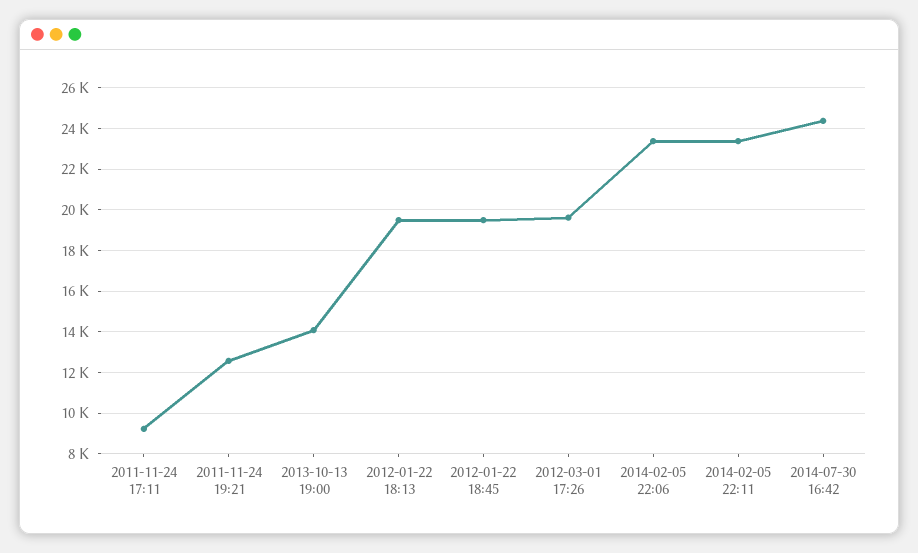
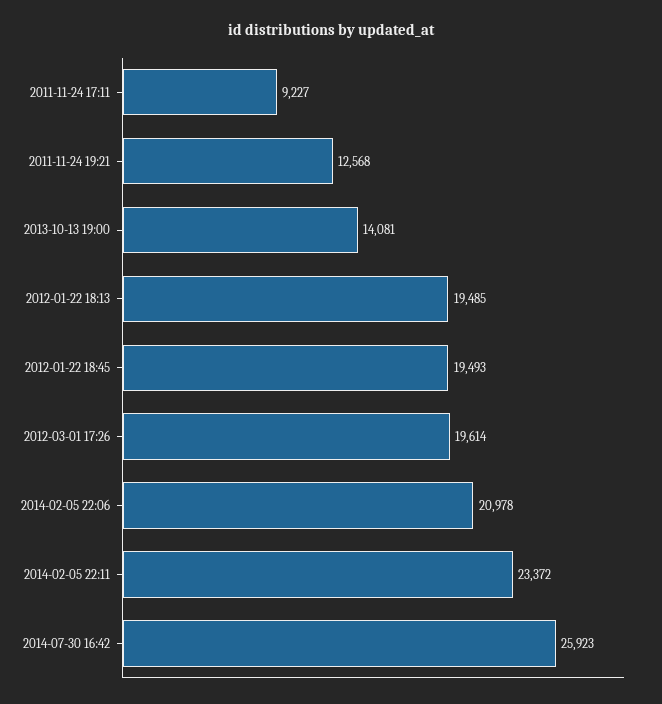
  {
    "2011-11-24 17:11": 9227,
    "2011-11-24 19:21": 12568,
    "2013-10-13 19:00": 14081,
    "2012-01-22 18:13": 19485,
    "2012-01-22 18:45": 19493,
    "2012-03-01 17:26": 19614,
-   "2014-02-05 22:06": 23500,
+   "2014-02-05 22:06": 20978,
    "2014-02-05 22:11": 23372,
-   "2014-07-30 16:42": 24500
+   "2014-07-30 16:42": 25923
  }

